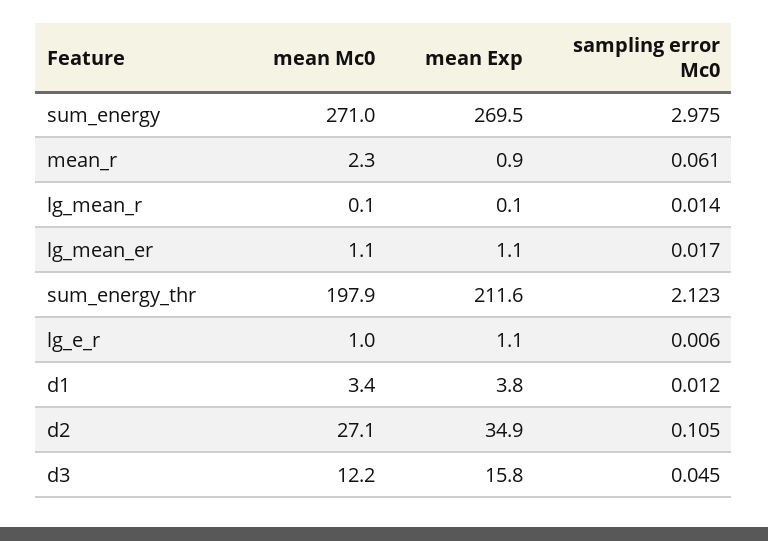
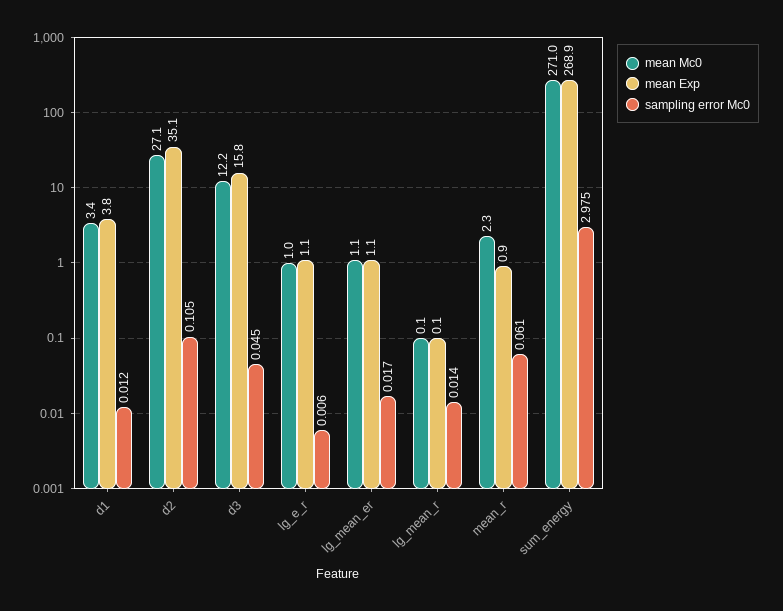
  {
    "mean Mc0": {
      "sum_energy": 271,
      "mean_r": 2.3,
      "lg_mean_r": 0.1,
      "lg_mean_er": 1.1,
-     "sum_energy_thr": 197.9,
      "lg_e_r": 1,
      "d1": 3.4,
      "d2": 27.1,
      "d3": 12.2
    },
    "mean Exp": {
-     "sum_energy": 269.5,
+     "sum_energy": 268.9,
      "mean_r": 0.9,
      "lg_mean_r": 0.1,
      "lg_mean_er": 1.1,
-     "sum_energy_thr": 211.6,
      "lg_e_r": 1.1,
      "d1": 3.8,
-     "d2": 34.9,
+     "d2": 35.1,
      "d3": 15.8
    },
    "sampling error Mc0": {
      "sum_energy": 2.975,
      "mean_r": 0.061,
      "lg_mean_r": 0.014,
      "lg_mean_er": 0.017,
-     "sum_energy_thr": 2.123,
      "lg_e_r": 0.006,
      "d1": 0.012,
      "d2": 0.105,
      "d3": 0.045
    }
  }

